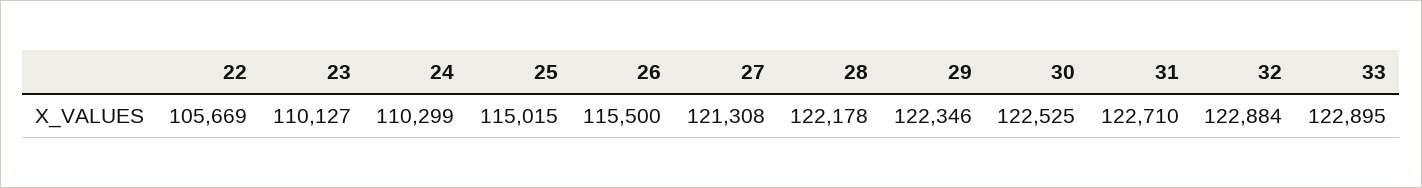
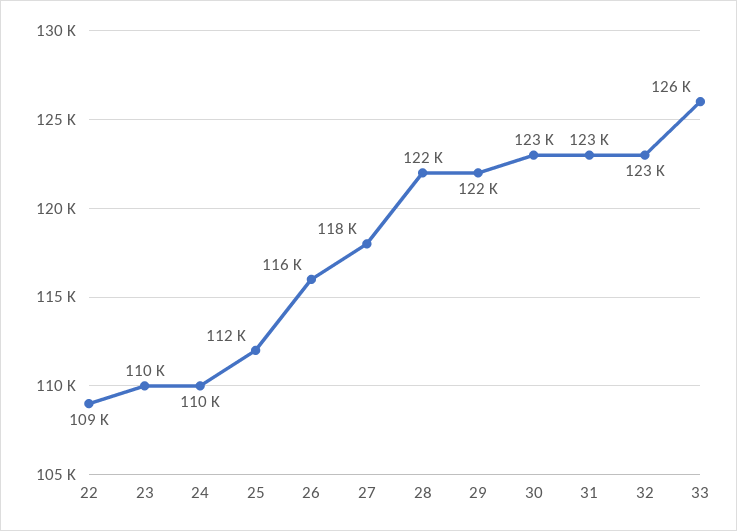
  {
-   "22": 105669,
+   "22": 109000,
    "23": 110127,
    "24": 110299,
-   "25": 115015,
+   "25": 112000,
    "26": 115500,
-   "27": 121308,
+   "27": 118000,
    "28": 122178,
    "29": 122346,
    "30": 122525,
    "31": 122710,
    "32": 122884,
-   "33": 122895
+   "33": 126000
  }

